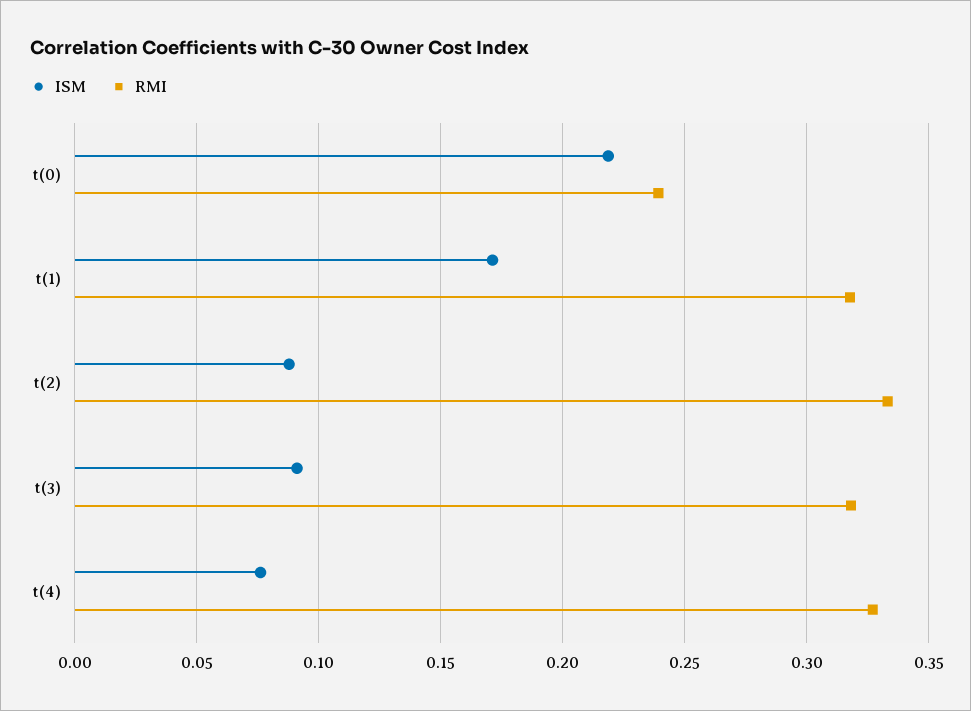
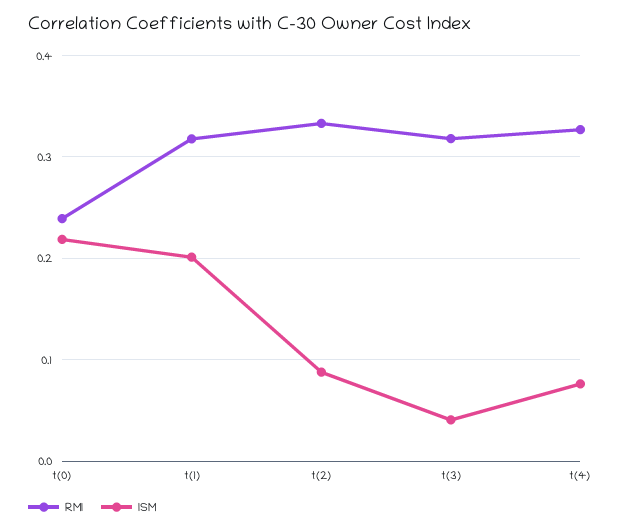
  {
    "ISM": {
      "t(0)": 0.22,
-     "t(1)": 0.17,
+     "t(1)": 0.2,
      "t(2)": 0.09,
-     "t(3)": 0.09,
+     "t(3)": 0.04,
      "t(4)": 0.075
    },
    "RMI": {
      "t(0)": 0.24,
      "t(1)": 0.32,
      "t(2)": 0.335,
      "t(3)": 0.32,
      "t(4)": 0.325
    }
  }

